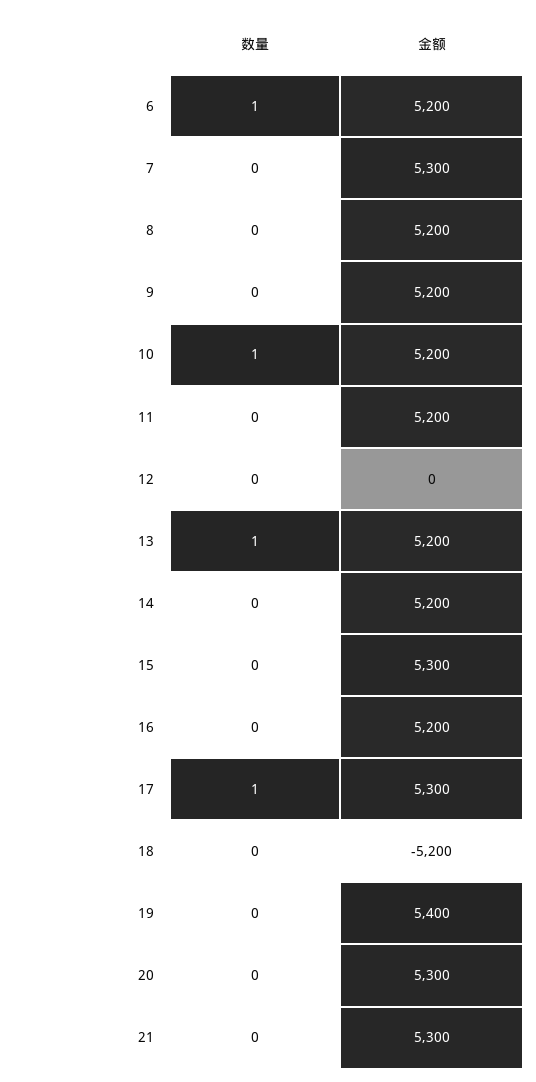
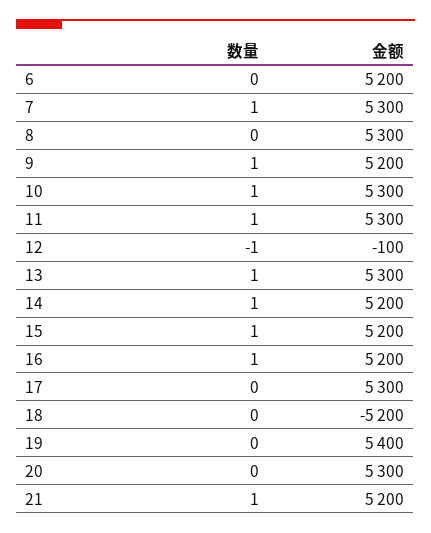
  {
    "数量": {
-     "6": 1,
+     "6": 0,
-     "7": 0,
+     "7": 1,
      "8": 0,
-     "9": 0,
+     "9": 1,
      "10": 1,
-     "11": 0,
+     "11": 1,
-     "12": 0,
+     "12": -1,
      "13": 1,
-     "14": 0,
+     "14": 1,
-     "15": 0,
+     "15": 1,
-     "16": 0,
+     "16": 1,
-     "17": 1,
+     "17": 0,
      "18": 0,
      "19": 0,
      "20": 0,
-     "21": 0
+     "21": 1
    },
    "金额": {
      "6": 5200,
      "7": 5300,
-     "8": 5200,
+     "8": 5300,
      "9": 5200,
-     "10": 5200,
+     "10": 5300,
-     "11": 5200,
+     "11": 5300,
-     "12": 0,
+     "12": -100,
-     "13": 5200,
+     "13": 5300,
      "14": 5200,
-     "15": 5300,
+     "15": 5200,
      "16": 5200,
      "17": 5300,
      "18": -5200,
      "19": 5400,
      "20": 5300,
-     "21": 5300
+     "21": 5200
    }
  }

